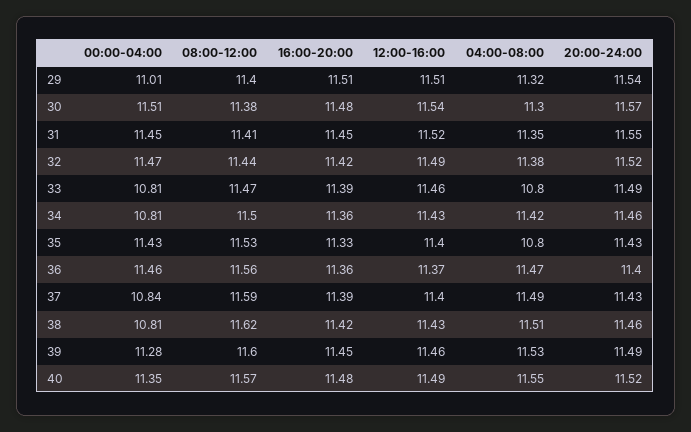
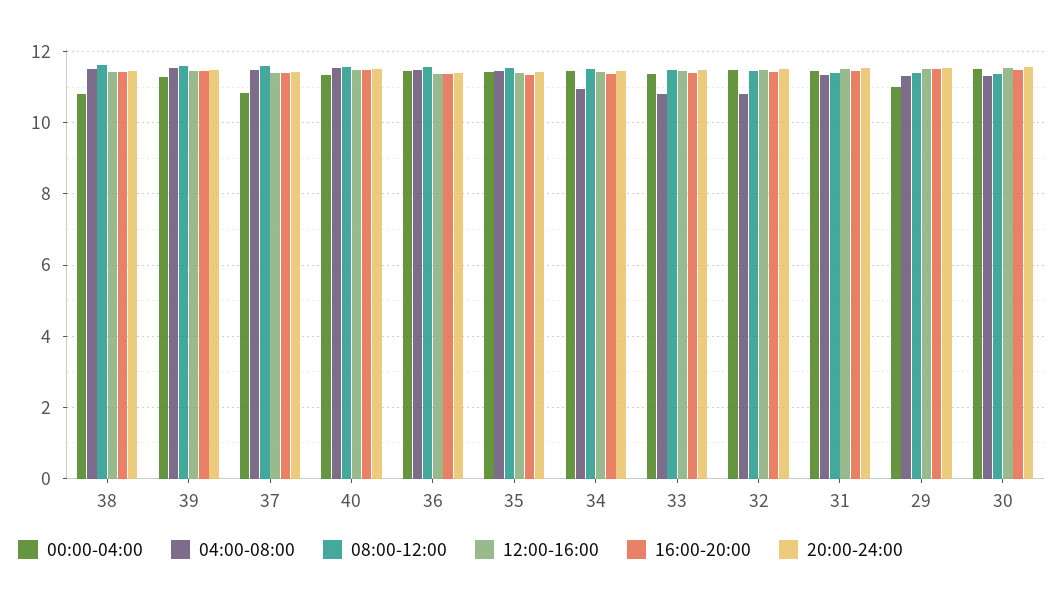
  {
    "00:00-04:00": {
      "29": 11.01,
      "30": 11.51,
      "31": 11.45,
      "32": 11.47,
-     "33": 10.81,
+     "33": 11.4,
-     "34": 10.81,
+     "34": 11.4,
      "35": 11.43,
      "36": 11.46,
      "37": 10.84,
      "38": 10.81,
      "39": 11.28,
      "40": 11.35
    },
    "08:00-12:00": {
      "29": 11.4,
      "30": 11.38,
      "31": 11.41,
      "32": 11.44,
      "33": 11.47,
      "34": 11.5,
      "35": 11.53,
      "36": 11.56,
      "37": 11.59,
      "38": 11.62,
      "39": 11.6,
      "40": 11.57
    },
    "16:00-20:00": {
      "29": 11.51,
      "30": 11.48,
      "31": 11.45,
      "32": 11.42,
      "33": 11.39,
      "34": 11.36,
      "35": 11.33,
      "36": 11.36,
      "37": 11.39,
      "38": 11.42,
      "39": 11.45,
      "40": 11.48
    },
    "12:00-16:00": {
      "29": 11.51,
      "30": 11.54,
      "31": 11.52,
      "32": 11.49,
      "33": 11.46,
      "34": 11.43,
      "35": 11.4,
      "36": 11.37,
      "37": 11.4,
      "38": 11.43,
      "39": 11.46,
      "40": 11.49
    },
    "04:00-08:00": {
      "29": 11.32,
      "30": 11.3,
      "31": 11.35,
-     "32": 11.38,
+     "32": 10.8,
      "33": 10.8,
-     "34": 11.42,
+     "34": 11,
-     "35": 10.8,
+     "35": 11.4,
      "36": 11.47,
      "37": 11.49,
      "38": 11.51,
      "39": 11.53,
      "40": 11.55
    },
    "20:00-24:00": {
      "29": 11.54,
      "30": 11.57,
      "31": 11.55,
      "32": 11.52,
      "33": 11.49,
      "34": 11.46,
      "35": 11.43,
      "36": 11.4,
      "37": 11.43,
      "38": 11.46,
      "39": 11.49,
      "40": 11.52
    }
  }

